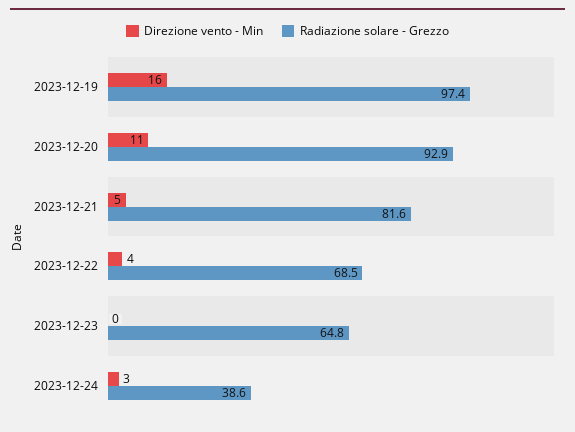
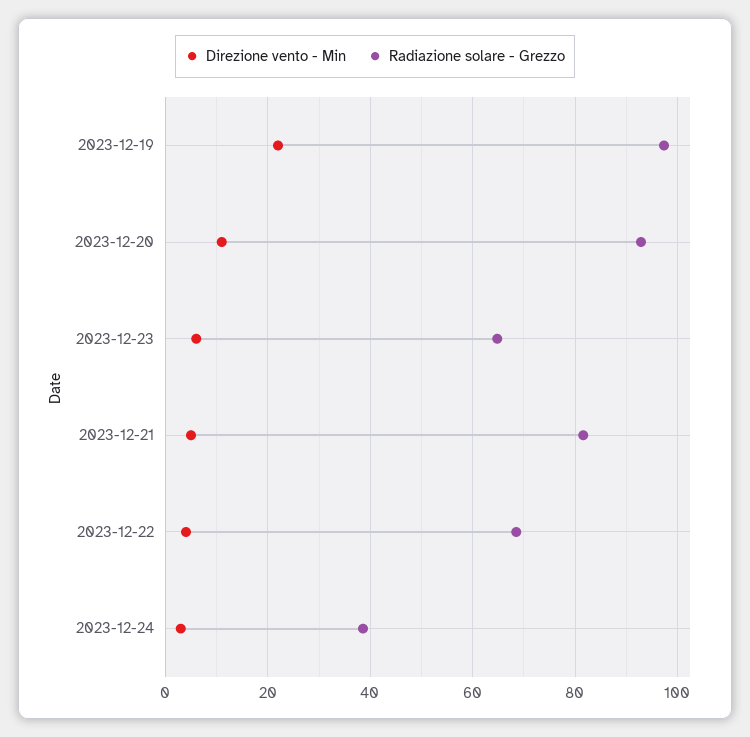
  {
    "Direzione vento - Min": {
-     "2023-12-19": 16,
+     "2023-12-19": 22,
      "2023-12-20": 11,
      "2023-12-21": 5,
      "2023-12-22": 4,
-     "2023-12-23": 0,
+     "2023-12-23": 6,
      "2023-12-24": 3
    },
    "Radiazione solare - Grezzo": {
      "2023-12-19": 97.4,
      "2023-12-20": 92.9,
      "2023-12-21": 81.6,
      "2023-12-22": 68.5,
      "2023-12-23": 64.8,
      "2023-12-24": 38.6
    }
  }

